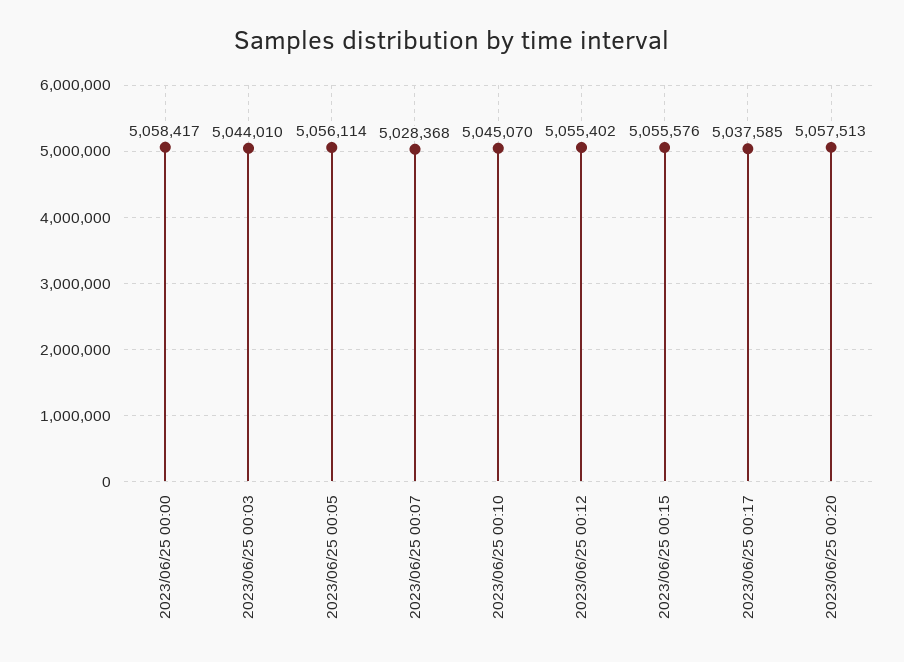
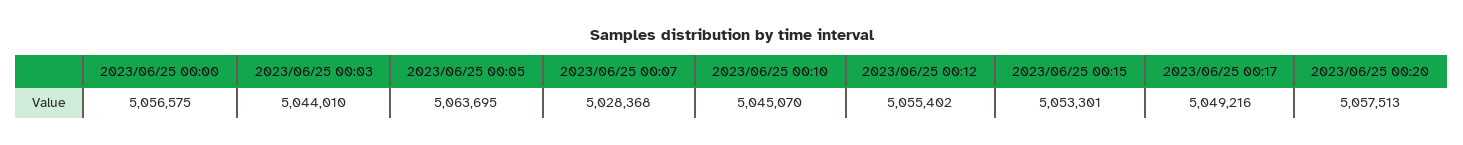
  {
-   "2023/06/25 00:00": 5058417,
+   "2023/06/25 00:00": 5056575,
    "2023/06/25 00:03": 5044010,
-   "2023/06/25 00:05": 5056114,
+   "2023/06/25 00:05": 5063695,
    "2023/06/25 00:07": 5028368,
    "2023/06/25 00:10": 5045070,
    "2023/06/25 00:12": 5055402,
-   "2023/06/25 00:15": 5055576,
+   "2023/06/25 00:15": 5053301,
-   "2023/06/25 00:17": 5037585,
+   "2023/06/25 00:17": 5049216,
    "2023/06/25 00:20": 5057513
  }

